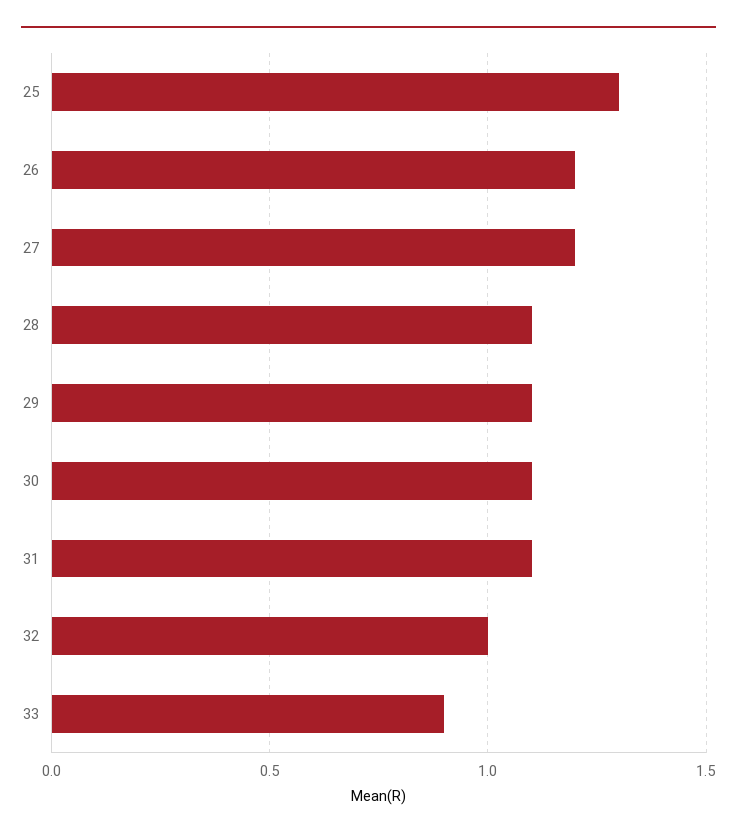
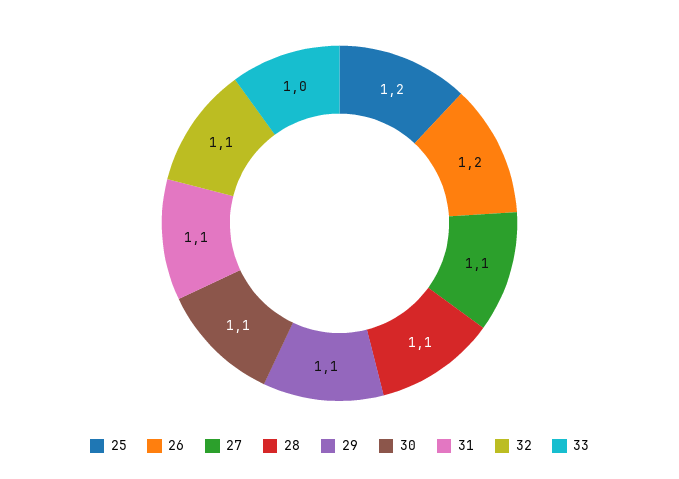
  {
-   "25": 1.3,
+   "25": 1.2,
    "26": 1.2,
-   "27": 1.2,
+   "27": 1.1,
    "28": 1.1,
    "29": 1.1,
    "30": 1.1,
    "31": 1.1,
-   "32": 1,
+   "32": 1.1,
-   "33": 0.9
+   "33": 1
  }

